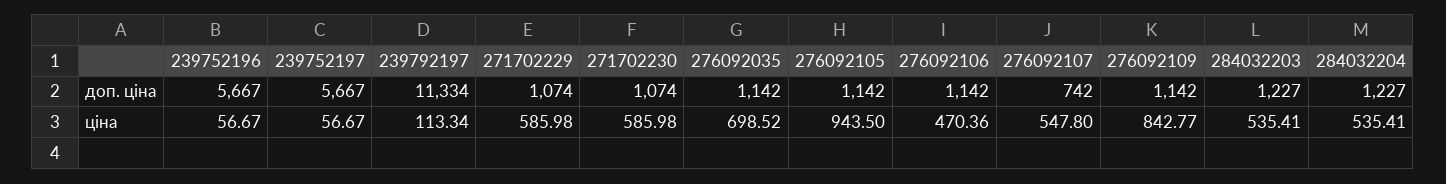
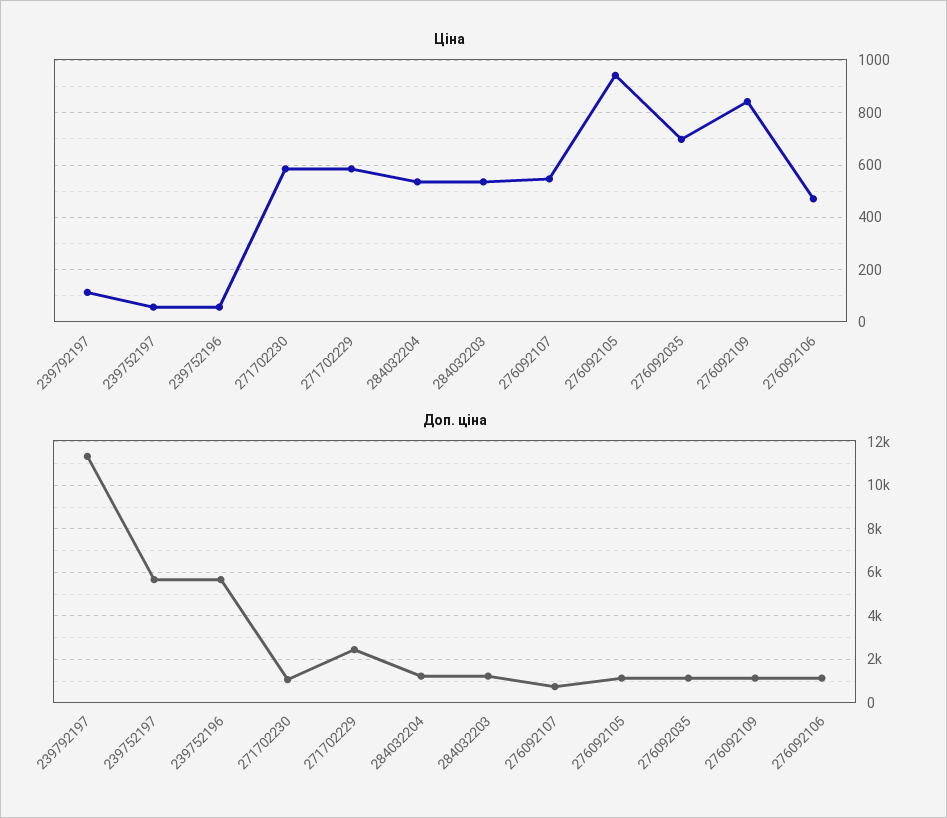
  {
    "доп. ціна": {
      "239752196": 5667,
      "239752197": 5667,
      "239792197": 11334,
-     "271702229": 1074,
+     "271702229": 2500,
      "271702230": 1074,
      "276092035": 1142,
      "276092105": 1142,
      "276092106": 1142,
      "276092107": 742,
      "276092109": 1142,
      "284032203": 1227,
      "284032204": 1227
    },
    "ціна": {
      "239752196": 56.67,
      "239752197": 56.67,
      "239792197": 113.34,
      "271702229": 585.98,
      "271702230": 585.98,
      "276092035": 698.52,
      "276092105": 943.5,
      "276092106": 470.36,
      "276092107": 547.8,
      "276092109": 842.77,
      "284032203": 535.41,
      "284032204": 535.41
    }
  }

